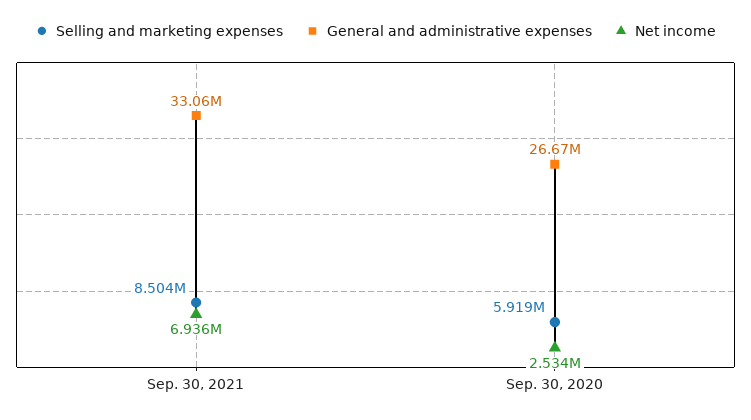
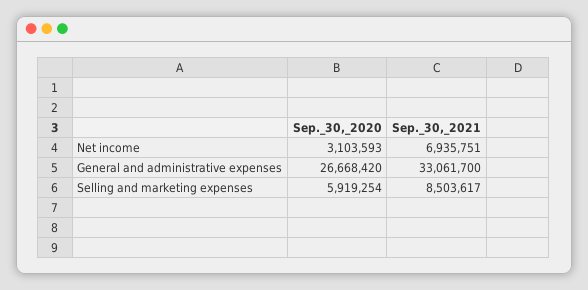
  {
    "Selling and marketing expenses": {
      "Sep. 30, 2021": 8503617,
      "Sep. 30, 2020": 5919254
    },
    "General and administrative expenses": {
      "Sep. 30, 2021": 33061700,
      "Sep. 30, 2020": 26668420
    },
    "Net income": {
      "Sep. 30, 2021": 6935751,
-     "Sep. 30, 2020": 2534000
+     "Sep. 30, 2020": 3103593
    }
  }

